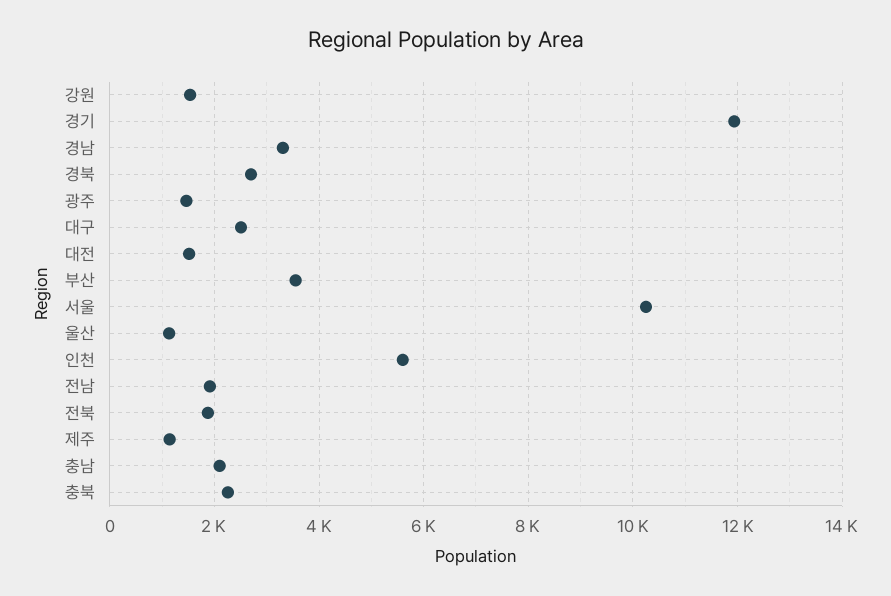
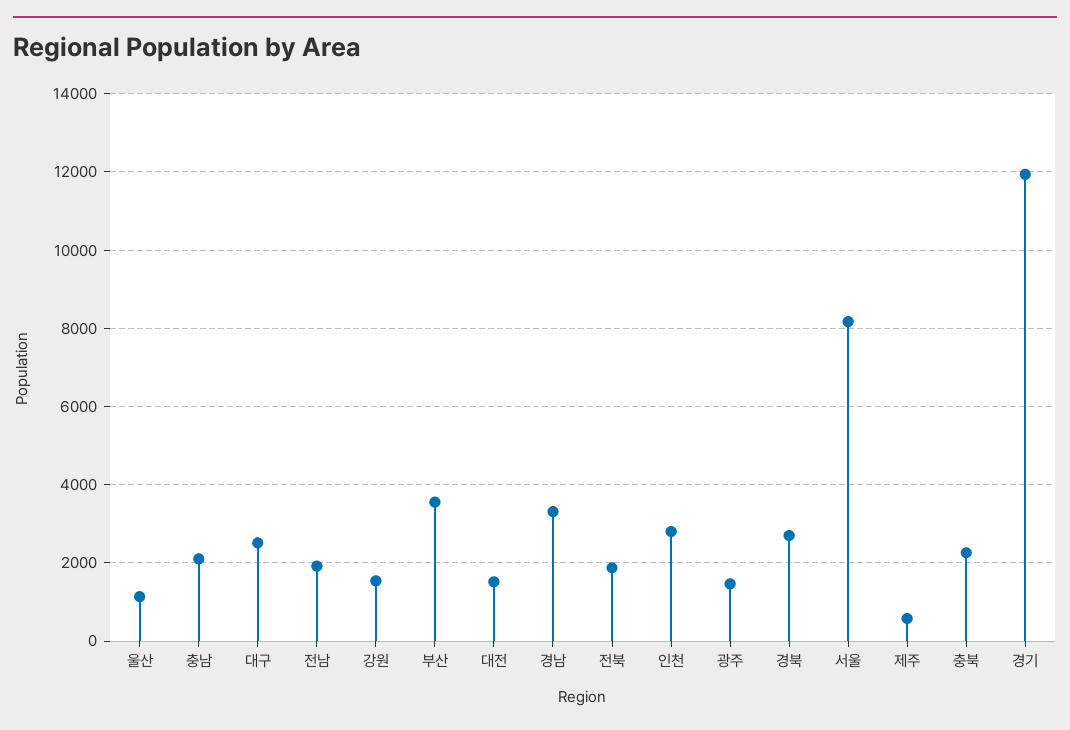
  {
    "강원": 1600,
    "경기": 12000,
    "경남": 3400,
    "경북": 2600,
    "광주": 1400,
    "대구": 2600,
    "대전": 1600,
    "부산": 3600,
-   "서울": 10200,
+   "서울": 8200,
    "울산": 1200,
-   "인천": 5600,
+   "인천": 2800,
    "전남": 2000,
    "전북": 1800,
-   "제주": 1200,
+   "제주": 600,
    "충남": 2200,
    "충북": 2200
  }

